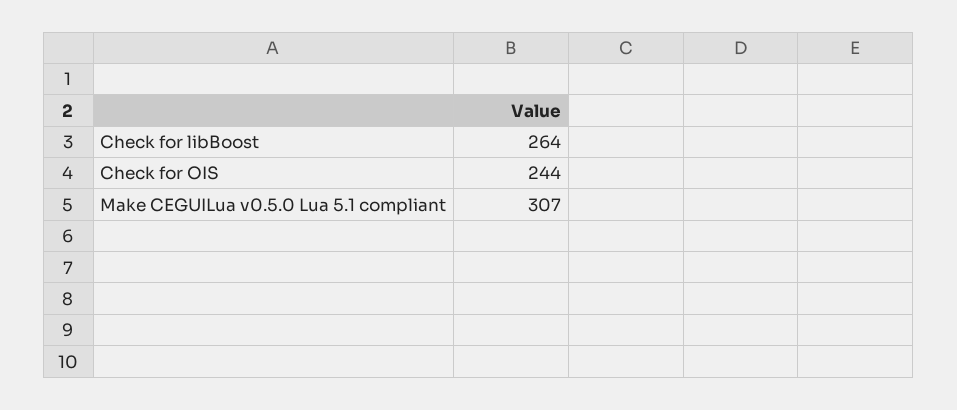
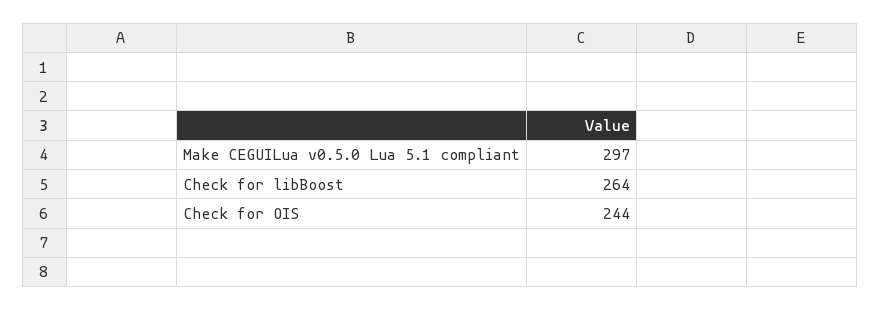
  {
    "Check for libBoost": 264,
    "Check for OIS": 244,
-   "Make CEGUILua v0.5.0 Lua 5.1 compliant": 307
+   "Make CEGUILua v0.5.0 Lua 5.1 compliant": 297
  }

